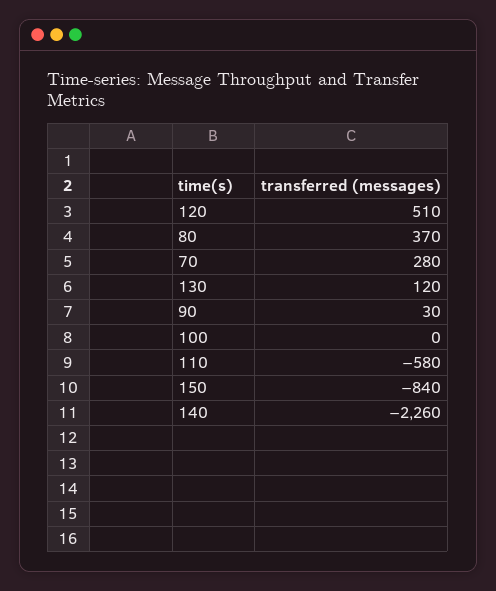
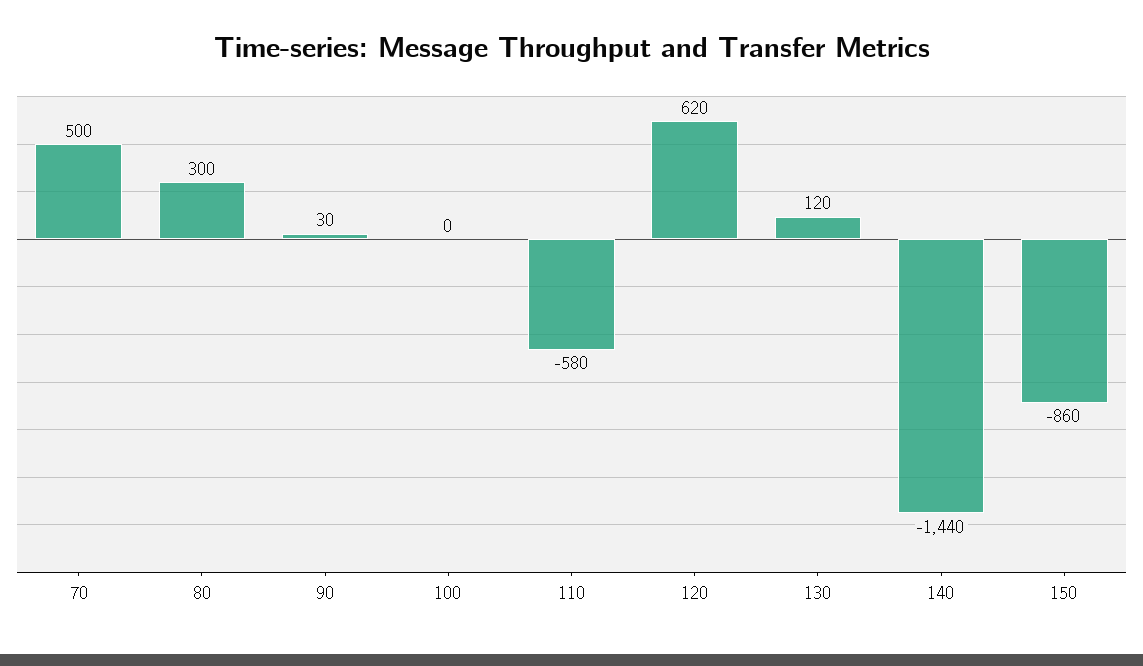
  {
-   "120": 510,
+   "120": 620,
-   "80": 370,
+   "80": 300,
-   "70": 280,
+   "70": 500,
    "130": 120,
    "90": 30,
    "100": 0,
    "110": -580,
-   "150": -840,
+   "150": -860,
-   "140": -2260
+   "140": -1440
  }

